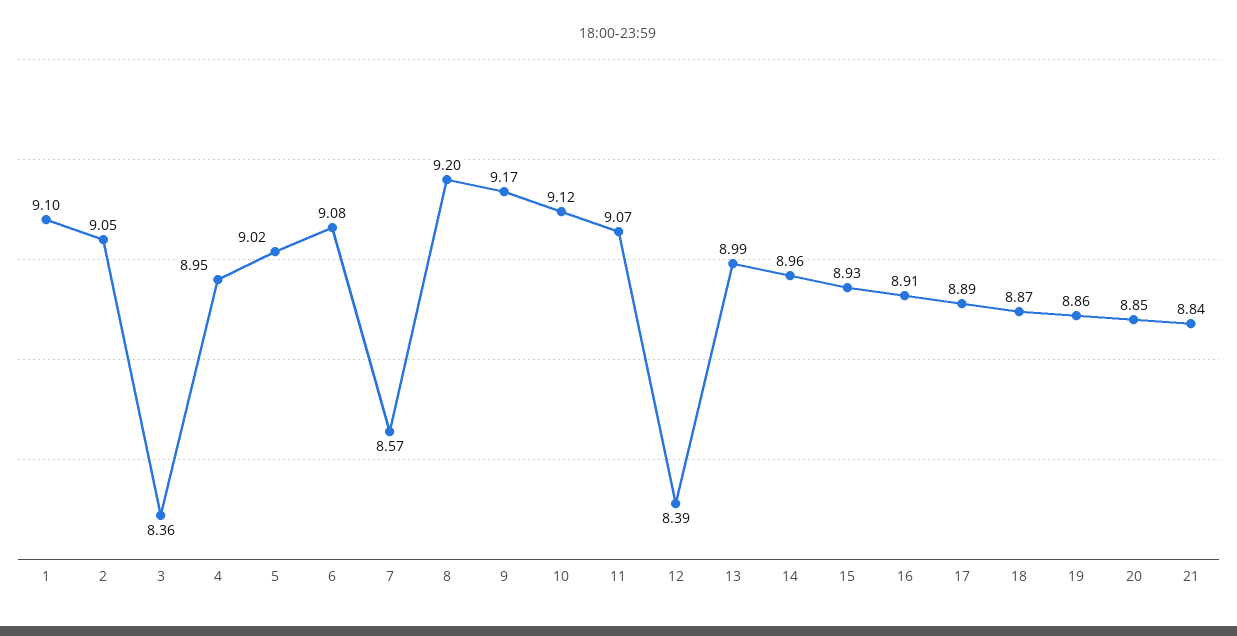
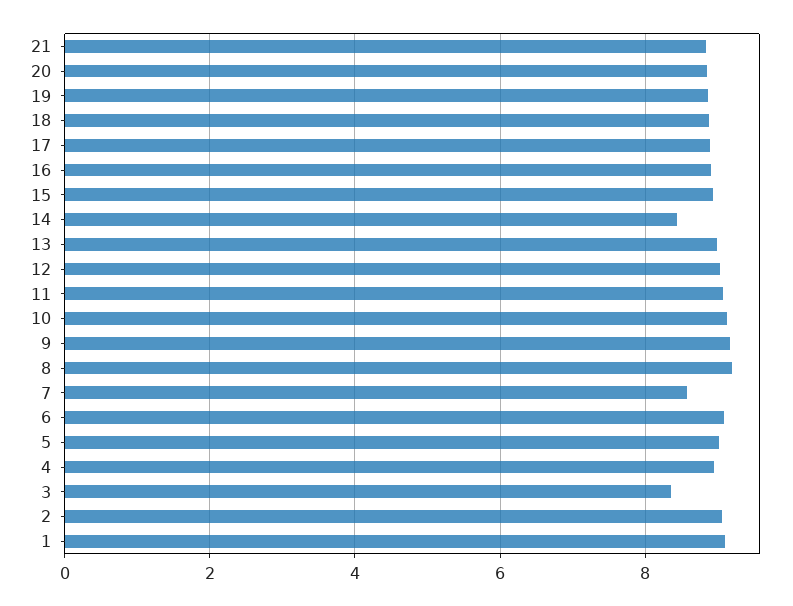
  {
    "1": 9.1,
    "2": 9.05,
    "3": 8.36,
    "4": 8.95,
    "5": 9.02,
    "6": 9.08,
    "7": 8.57,
    "8": 9.2,
    "9": 9.17,
    "10": 9.12,
    "11": 9.07,
-   "12": 8.39,
+   "12": 9,
    "13": 8.99,
-   "14": 8.96,
+   "14": 8.4,
    "15": 8.93,
    "16": 8.91,
    "17": 8.89,
    "18": 8.87,
    "19": 8.86,
    "20": 8.85,
    "21": 8.84
  }

